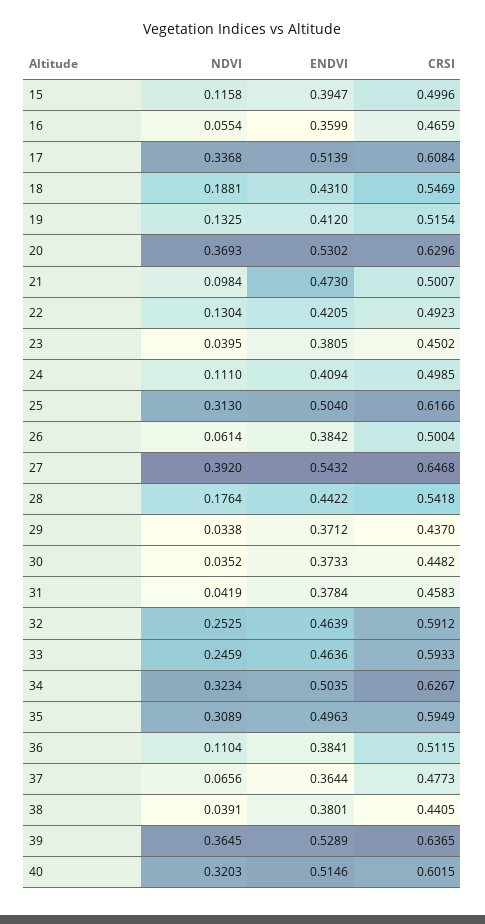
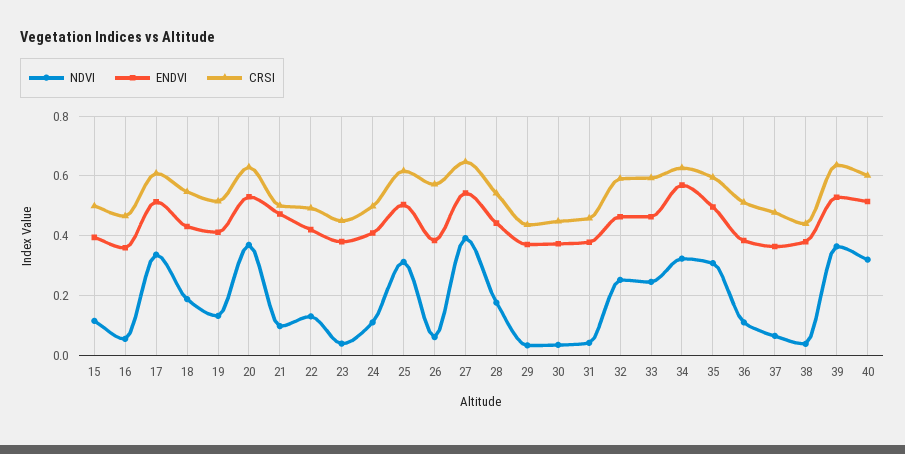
  {
    "NDVI": {
      "15": 0.1158,
      "16": 0.0554,
      "17": 0.3368,
      "18": 0.1881,
      "19": 0.1325,
      "20": 0.3693,
      "21": 0.0984,
      "22": 0.1304,
      "23": 0.0395,
      "24": 0.111,
      "25": 0.313,
      "26": 0.0614,
      "27": 0.392,
      "28": 0.1764,
      "29": 0.0338,
      "30": 0.0352,
      "31": 0.0419,
      "32": 0.2525,
      "33": 0.2459,
      "34": 0.3234,
      "35": 0.3089,
      "36": 0.1104,
      "37": 0.0656,
      "38": 0.0391,
      "39": 0.3645,
      "40": 0.3203
    },
    "ENDVI": {
      "15": 0.3947,
      "16": 0.3599,
      "17": 0.5139,
      "18": 0.431,
      "19": 0.412,
      "20": 0.5302,
      "21": 0.473,
      "22": 0.4205,
      "23": 0.3805,
      "24": 0.4094,
      "25": 0.504,
      "26": 0.3842,
      "27": 0.5432,
      "28": 0.4422,
      "29": 0.3712,
      "30": 0.3733,
      "31": 0.3784,
      "32": 0.4639,
      "33": 0.4636,
-     "34": 0.5035,
+     "34": 0.575,
      "35": 0.4963,
      "36": 0.3841,
      "37": 0.3644,
      "38": 0.3801,
      "39": 0.5289,
      "40": 0.5146
    },
    "CRSI": {
      "15": 0.4996,
      "16": 0.4659,
      "17": 0.6084,
      "18": 0.5469,
      "19": 0.5154,
      "20": 0.6296,
      "21": 0.5007,
      "22": 0.4923,
      "23": 0.4502,
      "24": 0.4985,
      "25": 0.6166,
-     "26": 0.5004,
+     "26": 0.575,
      "27": 0.6468,
      "28": 0.5418,
      "29": 0.437,
      "30": 0.4482,
      "31": 0.4583,
      "32": 0.5912,
      "33": 0.5933,
      "34": 0.6267,
      "35": 0.5949,
      "36": 0.5115,
      "37": 0.4773,
      "38": 0.4405,
      "39": 0.6365,
      "40": 0.6015
    }
  }

